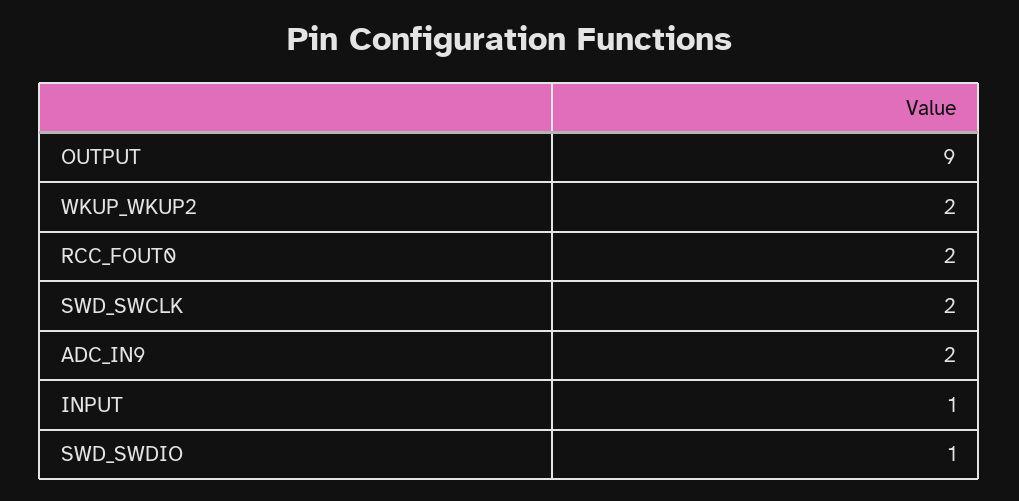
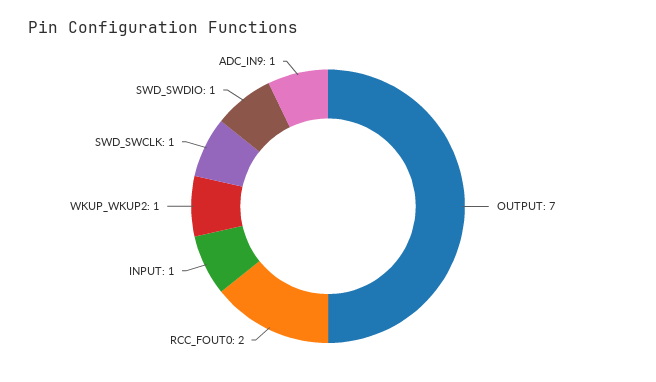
  {
-   "OUTPUT": 9,
+   "OUTPUT": 7,
-   "WKUP_WKUP2": 2,
+   "WKUP_WKUP2": 1,
    "RCC_FOUT0": 2,
-   "SWD_SWCLK": 2,
+   "SWD_SWCLK": 1,
-   "ADC_IN9": 2,
+   "ADC_IN9": 1,
    "INPUT": 1,
    "SWD_SWDIO": 1
  }

